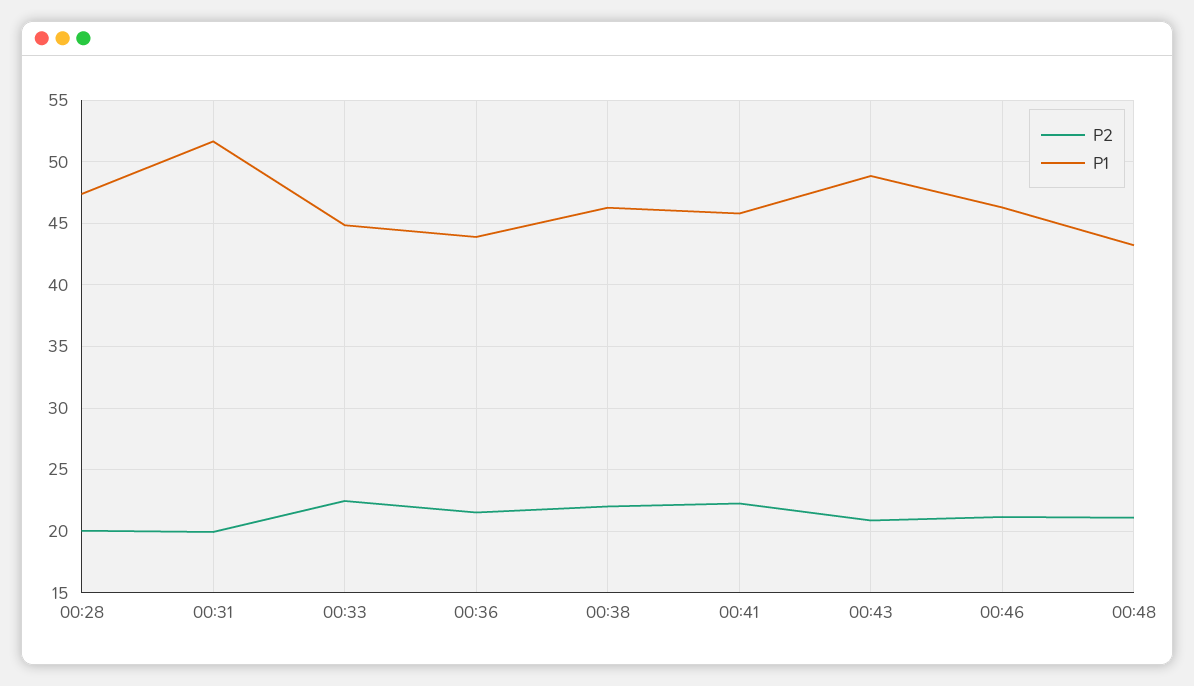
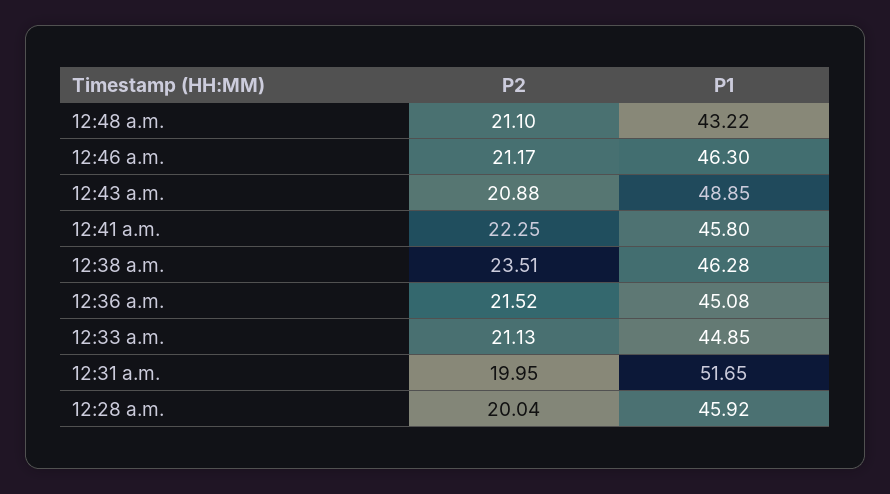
  {
    "P2": {
      "00:28": 20.04,
      "00:31": 19.95,
-     "00:33": 22.5,
+     "00:33": 21.13,
      "00:36": 21.52,
-     "00:38": 22,
+     "00:38": 23.51,
      "00:41": 22.25,
      "00:43": 20.88,
      "00:46": 21.17,
      "00:48": 21.1
    },
    "P1": {
-     "00:28": 47.5,
+     "00:28": 45.92,
      "00:31": 51.65,
      "00:33": 44.85,
-     "00:36": 44,
+     "00:36": 45.08,
      "00:38": 46.28,
      "00:41": 45.8,
      "00:43": 48.85,
      "00:46": 46.3,
      "00:48": 43.22
    }
  }

